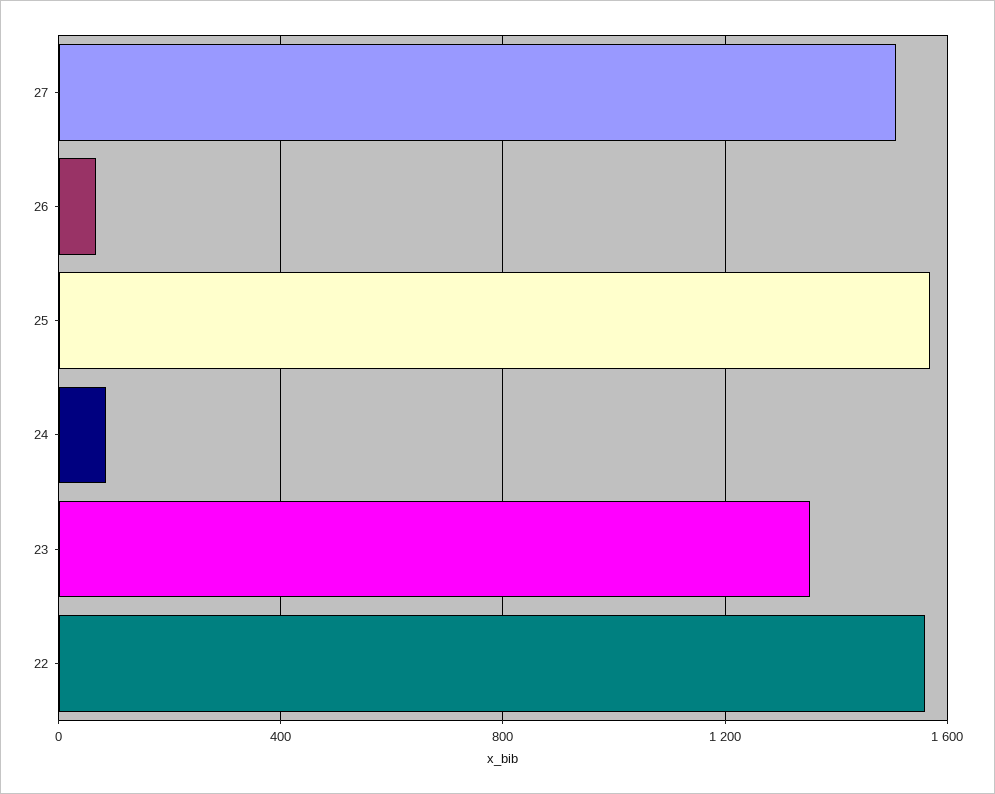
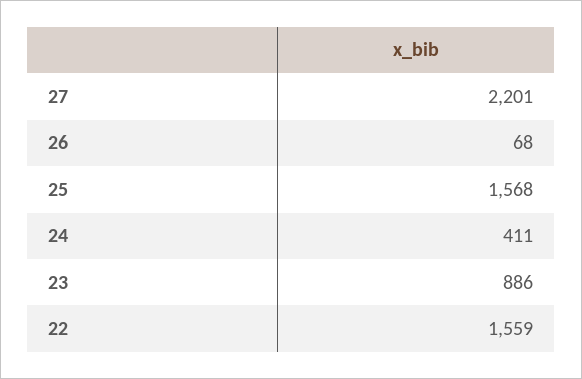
  {
-   "27": 1500,
+   "27": 2201,
    "26": 68,
    "25": 1568,
-   "24": 100,
+   "24": 411,
-   "23": 1350,
+   "23": 886,
    "22": 1559
  }

